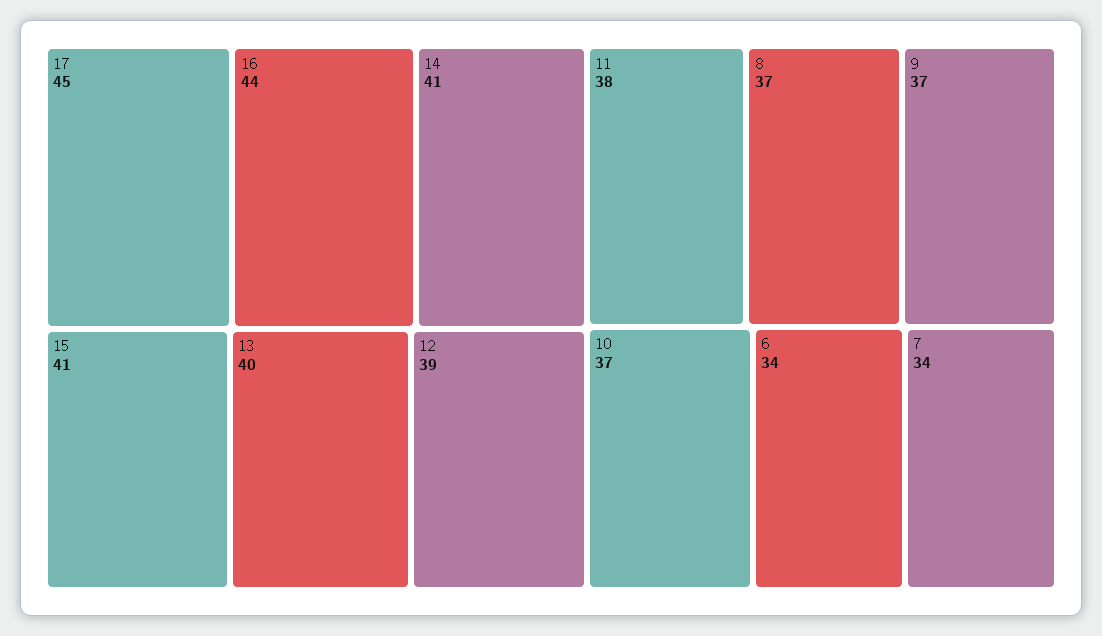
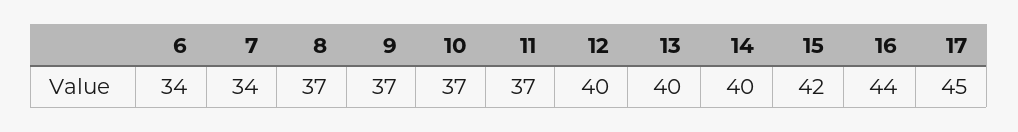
  {
    "17": 45,
    "16": 44,
-   "14": 41,
+   "14": 40,
-   "15": 41,
+   "15": 42,
    "13": 40,
-   "12": 39,
+   "12": 40,
-   "11": 38,
+   "11": 37,
    "8": 37,
    "9": 37,
    "10": 37,
    "6": 34,
    "7": 34
  }

